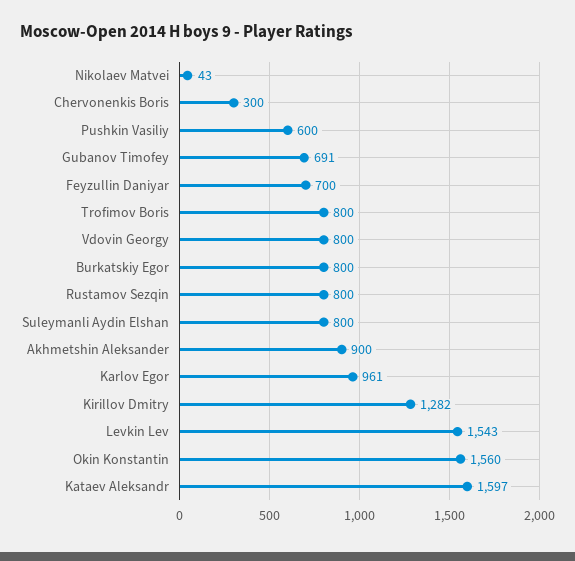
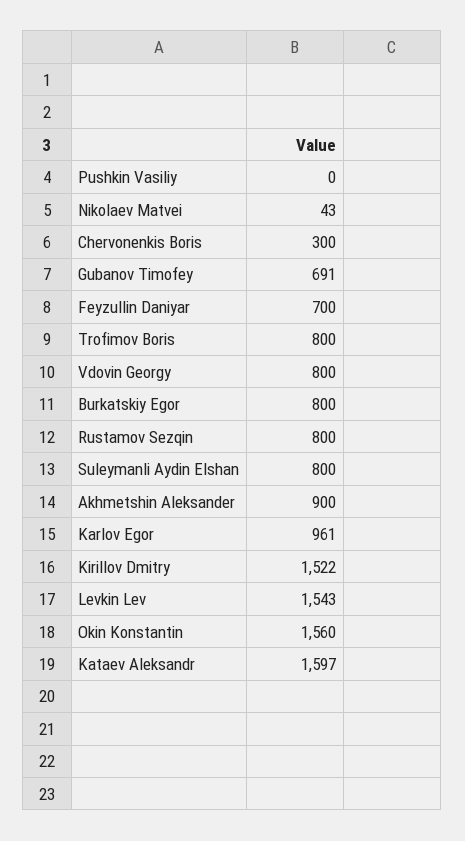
  {
    "Nikolaev Matvei": 43,
    "Chervonenkis Boris": 300,
-   "Pushkin Vasiliy": 600,
+   "Pushkin Vasiliy": 0,
    "Gubanov Timofey": 691,
    "Feyzullin Daniyar": 700,
    "Trofimov Boris": 800,
    "Vdovin Georgy": 800,
    "Burkatskiy Egor": 800,
    "Rustamov Sezqin": 800,
    "Suleymanli Aydin Elshan": 800,
    "Akhmetshin Aleksander": 900,
    "Karlov Egor": 961,
-   "Kirillov Dmitry": 1282,
+   "Kirillov Dmitry": 1522,
    "Levkin Lev": 1543,
    "Okin Konstantin": 1560,
    "Kataev Aleksandr": 1597
  }

